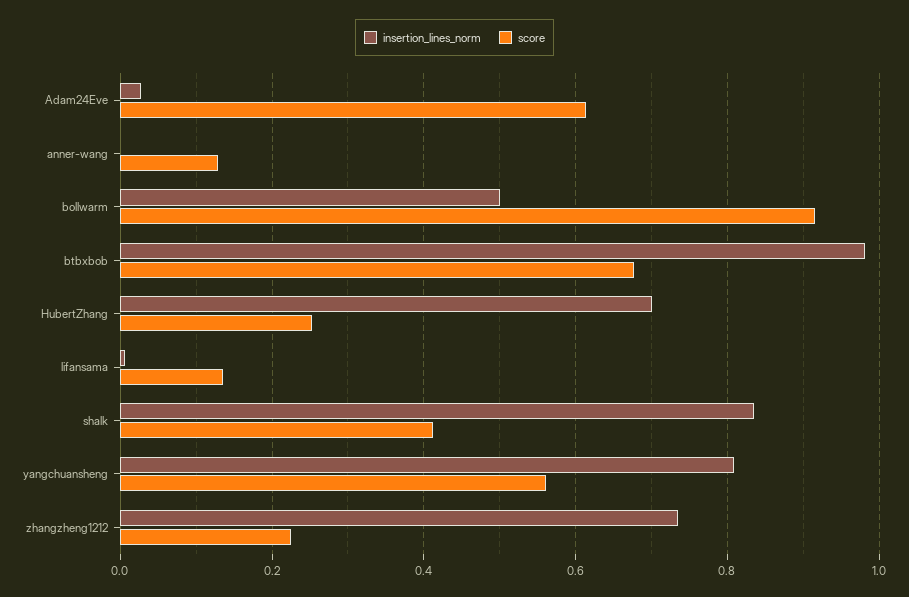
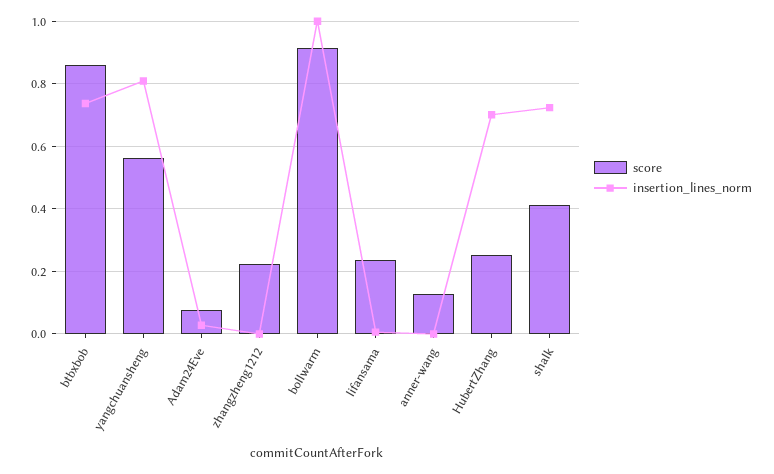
  {
    "insertion_lines_norm": {
      "Adam24Eve": 0.02,
      "anner-wang": 0,
-     "bollwarm": 0.5,
+     "bollwarm": 1,
-     "btbxbob": 0.98,
+     "btbxbob": 0.74,
      "HubertZhang": 0.7,
      "lifansama": 0,
-     "shalk": 0.84,
+     "shalk": 0.72,
      "yangchuansheng": 0.8,
-     "zhangzheng1212": 0.74
+     "zhangzheng1212": 0
    },
    "score": {
-     "Adam24Eve": 0.62,
+     "Adam24Eve": 0.08,
      "anner-wang": 0.12,
      "bollwarm": 0.92,
-     "btbxbob": 0.68,
+     "btbxbob": 0.86,
      "HubertZhang": 0.26,
-     "lifansama": 0.14,
+     "lifansama": 0.24,
      "shalk": 0.42,
      "yangchuansheng": 0.56,
      "zhangzheng1212": 0.22
    }
  }

